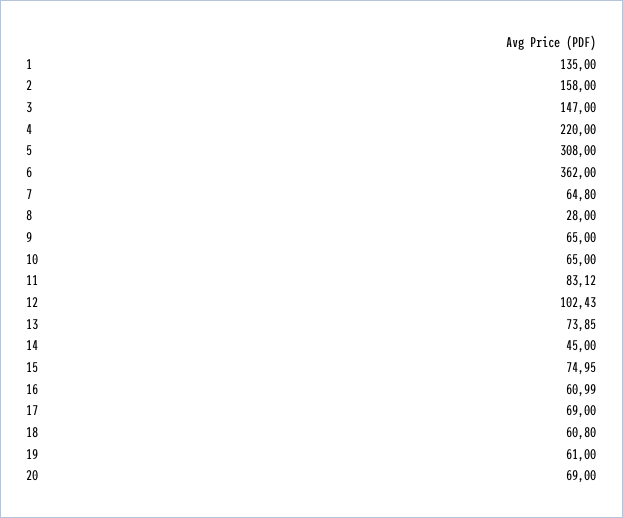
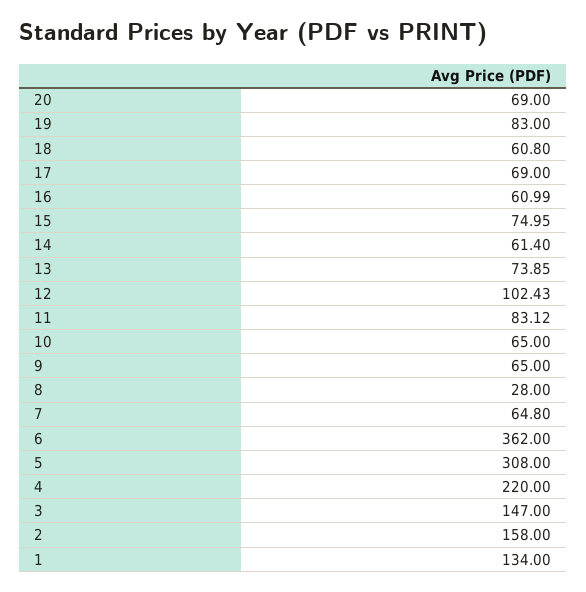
  {
-   "1": 135,
+   "1": 134,
    "2": 158,
    "3": 147,
    "4": 220,
    "5": 308,
    "6": 362,
    "7": 64.8,
    "8": 28,
    "9": 65,
    "10": 65,
    "11": 83.12,
    "12": 102.43,
    "13": 73.85,
-   "14": 45,
+   "14": 61.4,
    "15": 74.95,
    "16": 60.99,
    "17": 69,
    "18": 60.8,
-   "19": 61,
+   "19": 83,
    "20": 69
  }

